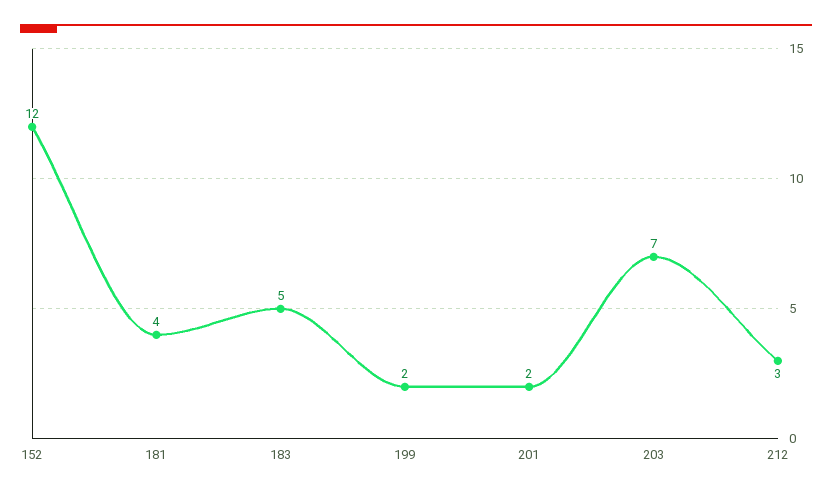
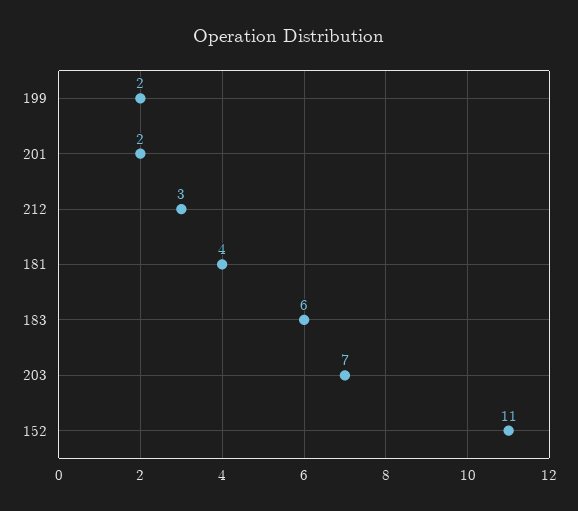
  {
-   "152": 12,
+   "152": 11,
    "181": 4,
-   "183": 5,
+   "183": 6,
    "199": 2,
    "201": 2,
    "203": 7,
    "212": 3
  }

